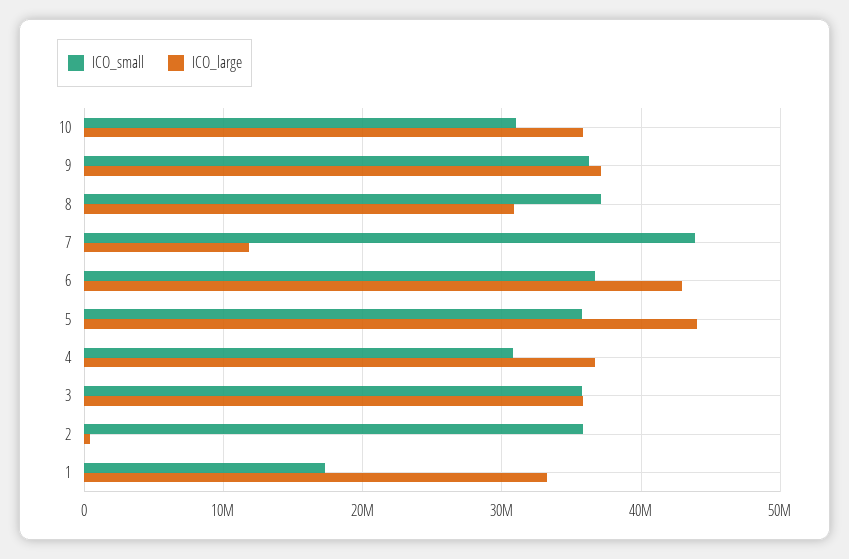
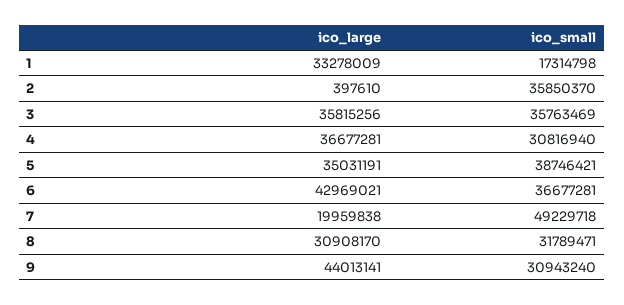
  {
    "ICO_small": {
-     "10": 31000000,
-     "9": 36000000,
+     "9": 30943240,
-     "8": 37000000,
+     "8": 31789471,
-     "7": 44000000,
+     "7": 49229718,
      "6": 36677281,
-     "5": 36000000,
+     "5": 38746421,
      "4": 30816940,
      "3": 35763469,
      "2": 35850370,
      "1": 17314798
    },
    "ICO_large": {
-     "10": 36000000,
-     "9": 37000000,
+     "9": 44013141,
      "8": 30908170,
-     "7": 12000000,
+     "7": 19959838,
      "6": 42969021,
-     "5": 44000000,
+     "5": 35031191,
      "4": 36677281,
      "3": 35815256,
      "2": 397610,
      "1": 33278009
    }
  }

